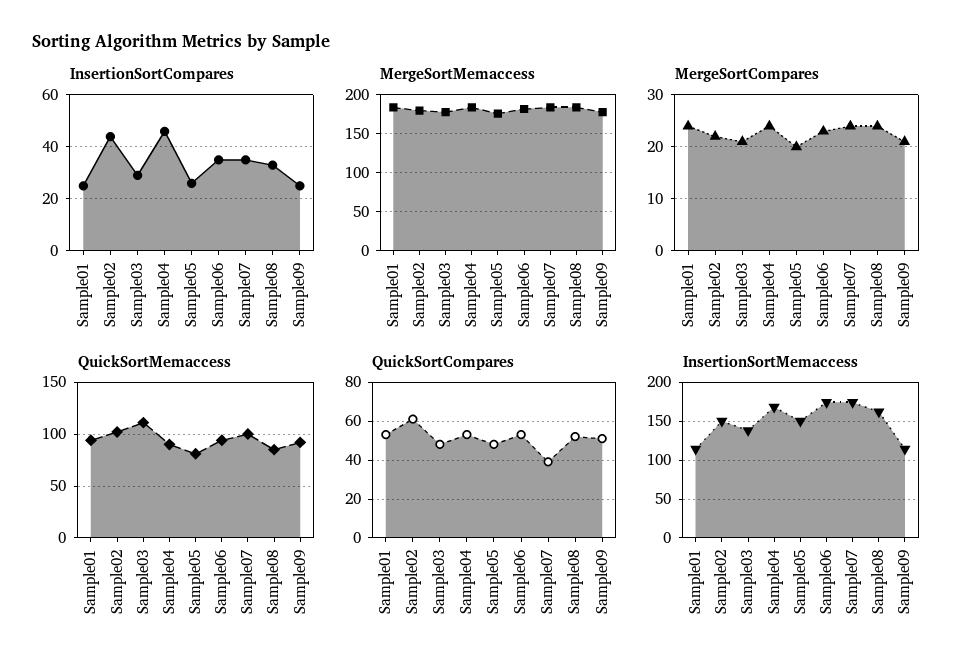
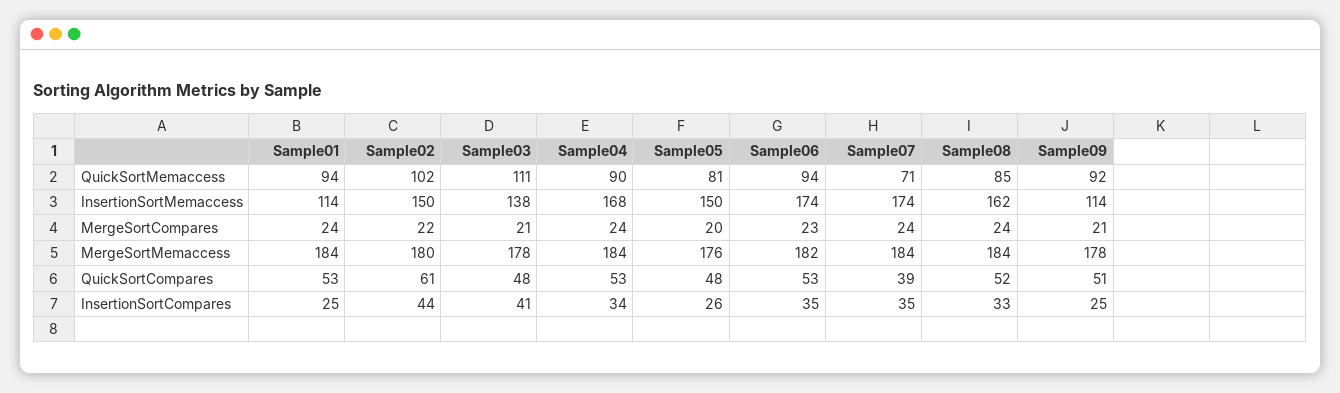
  {
    "InsertionSortCompares": {
      "Sample01": 25,
      "Sample02": 44,
-     "Sample03": 30,
+     "Sample03": 41,
-     "Sample04": 45,
+     "Sample04": 34,
      "Sample05": 26,
      "Sample06": 35,
      "Sample07": 35,
      "Sample08": 33,
      "Sample09": 25
    },
    "MergeSortMemaccess": {
      "Sample01": 184,
      "Sample02": 180,
      "Sample03": 178,
      "Sample04": 184,
      "Sample05": 176,
      "Sample06": 182,
      "Sample07": 184,
      "Sample08": 184,
      "Sample09": 178
    },
    "MergeSortCompares": {
      "Sample01": 24,
      "Sample02": 22,
      "Sample03": 21,
      "Sample04": 24,
      "Sample05": 20,
      "Sample06": 23,
      "Sample07": 24,
      "Sample08": 24,
      "Sample09": 21
    },
    "QuickSortMemaccess": {
      "Sample01": 94,
      "Sample02": 102,
      "Sample03": 111,
      "Sample04": 90,
      "Sample05": 81,
      "Sample06": 94,
-     "Sample07": 100,
+     "Sample07": 71,
      "Sample08": 85,
      "Sample09": 92
    },
    "QuickSortCompares": {
      "Sample01": 53,
      "Sample02": 61,
      "Sample03": 48,
      "Sample04": 53,
      "Sample05": 48,
      "Sample06": 53,
      "Sample07": 39,
      "Sample08": 52,
      "Sample09": 51
    },
    "InsertionSortMemaccess": {
      "Sample01": 114,
      "Sample02": 150,
      "Sample03": 138,
      "Sample04": 168,
      "Sample05": 150,
      "Sample06": 174,
      "Sample07": 174,
      "Sample08": 162,
      "Sample09": 114
    }
  }

